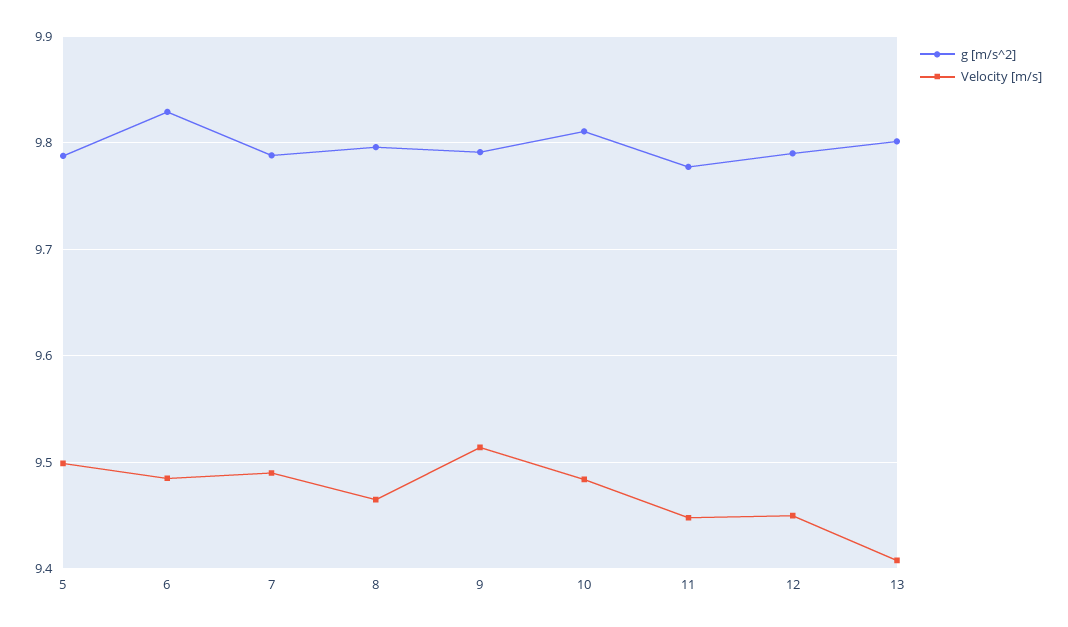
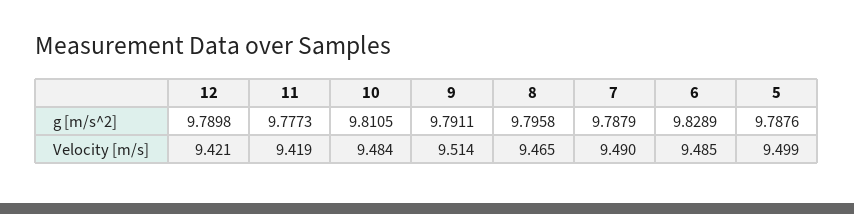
  {
    "g [m/s^2]": {
      "5": 9.7876,
      "6": 9.8289,
      "7": 9.7879,
      "8": 9.7958,
      "9": 9.7911,
      "10": 9.8105,
      "11": 9.7773,
-     "12": 9.7898,
+     "12": 9.7898
-     "13": 9.8
    },
    "Velocity [m/s]": {
      "5": 9.499,
      "6": 9.485,
      "7": 9.49,
      "8": 9.465,
      "9": 9.514,
      "10": 9.484,
-     "11": 9.45,
+     "11": 9.419,
-     "12": 9.45,
+     "12": 9.421
-     "13": 9.41
    }
  }

